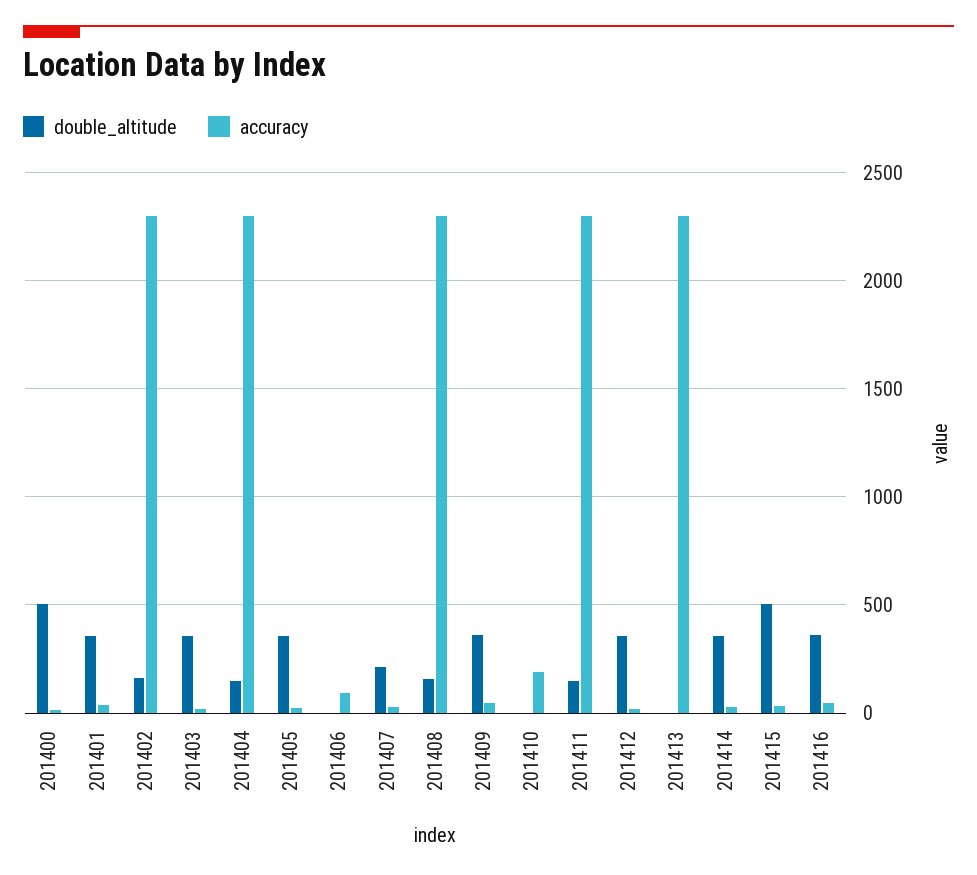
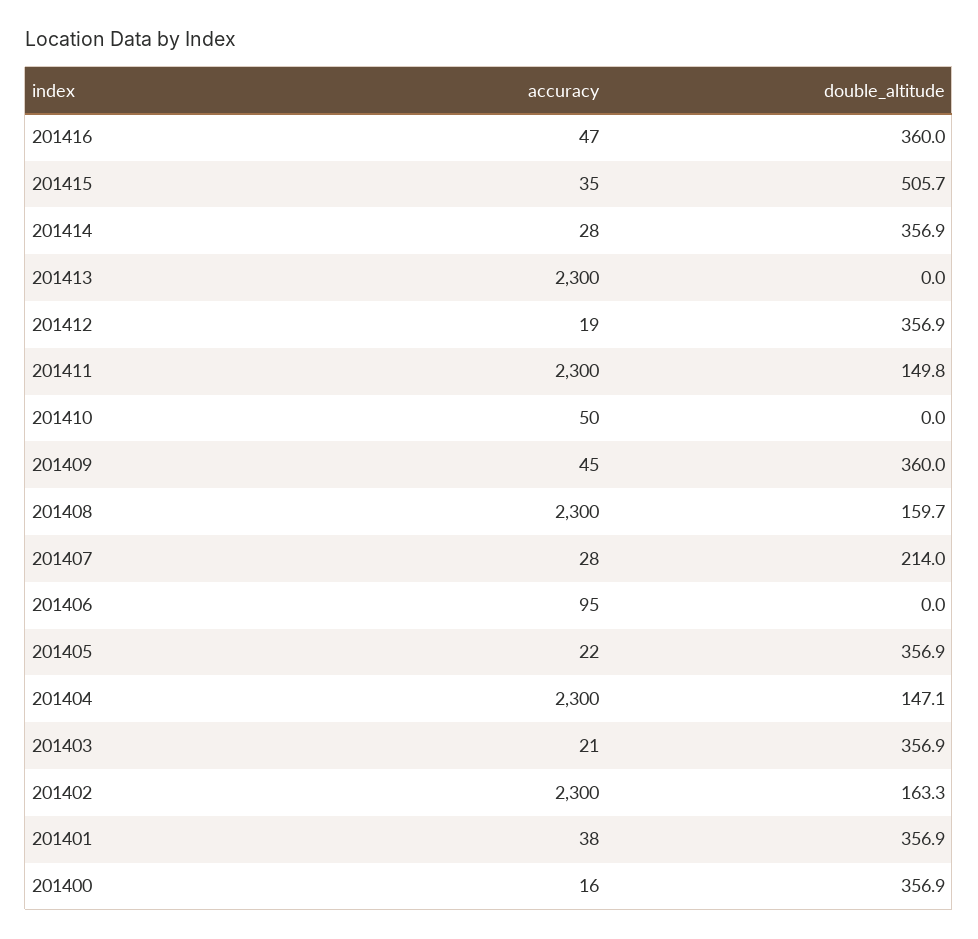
  {
    "double_altitude": {
-     "201400": 500,
+     "201400": 356.9,
      "201401": 356.9,
      "201402": 163.3,
      "201403": 356.9,
      "201404": 147.1,
      "201405": 356.9,
      "201406": 0,
      "201407": 214,
      "201408": 159.7,
      "201409": 360,
      "201410": 0,
      "201411": 149.8,
      "201412": 356.9,
      "201413": 0,
      "201414": 356.9,
      "201415": 505.7,
      "201416": 360
    },
    "accuracy": {
      "201400": 16,
      "201401": 38,
      "201402": 2300,
      "201403": 21,
      "201404": 2300,
      "201405": 22,
      "201406": 95,
      "201407": 28,
      "201408": 2300,
      "201409": 45,
-     "201410": 200,
+     "201410": 50,
      "201411": 2300,
      "201412": 19,
      "201413": 2300,
      "201414": 28,
      "201415": 35,
      "201416": 47
    }
  }

